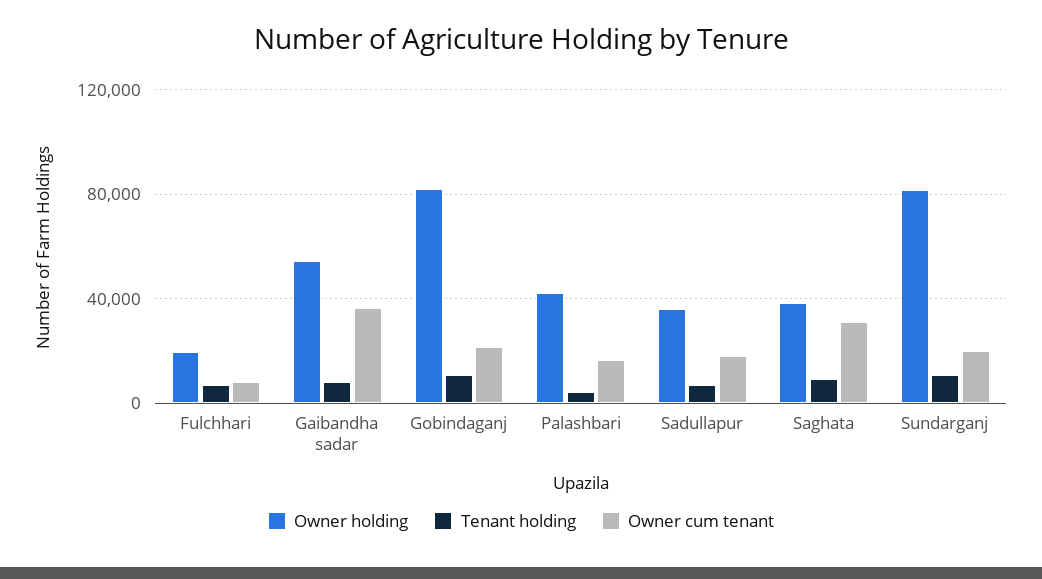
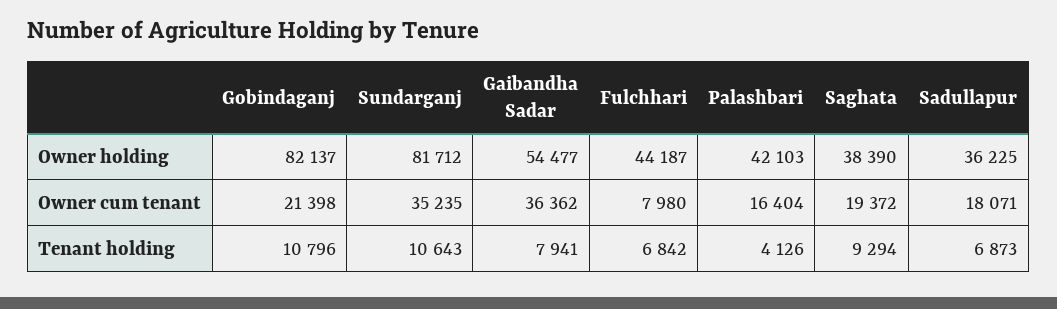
  {
    "Owner holding": {
-     "Fulchhari": 20000,
+     "Fulchhari": 44187,
      "Gaibandha sadar": 54477,
      "Gobindaganj": 82137,
      "Palashbari": 42103,
      "Sadullapur": 36225,
      "Saghata": 38390,
      "Sundarganj": 81712
    },
    "Tenant holding": {
      "Fulchhari": 6842,
      "Gaibandha sadar": 7941,
      "Gobindaganj": 10796,
      "Palashbari": 4126,
      "Sadullapur": 6873,
      "Saghata": 9294,
      "Sundarganj": 10643
    },
    "Owner cum tenant": {
      "Fulchhari": 7980,
      "Gaibandha sadar": 36362,
      "Gobindaganj": 21398,
      "Palashbari": 16404,
      "Sadullapur": 18071,
-     "Saghata": 30000,
+     "Saghata": 19372,
-     "Sundarganj": 20000
+     "Sundarganj": 35235
    }
  }

